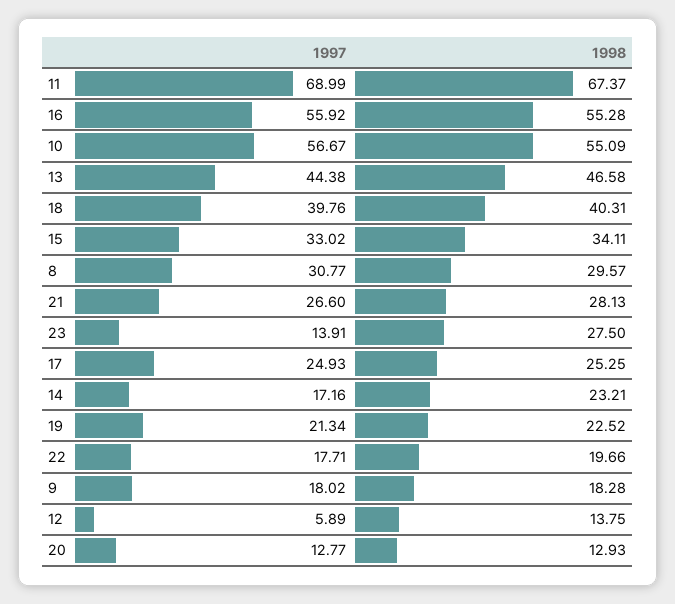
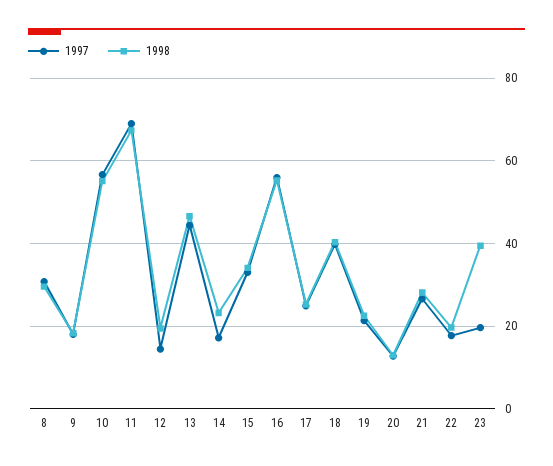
  {
    "1997": {
      "11": 68.99,
      "16": 55.92,
      "10": 56.67,
      "13": 44.38,
      "18": 39.76,
      "15": 33.02,
      "8": 30.77,
      "21": 26.6,
-     "23": 13.91,
+     "23": 20,
      "17": 24.93,
      "14": 17.16,
      "19": 21.34,
      "22": 17.71,
      "9": 18.02,
-     "12": 5.89,
+     "12": 14,
      "20": 12.77
    },
    "1998": {
      "11": 67.37,
      "16": 55.28,
      "10": 55.09,
      "13": 46.58,
      "18": 40.31,
      "15": 34.11,
      "8": 29.57,
      "21": 28.13,
-     "23": 27.5,
+     "23": 40,
      "17": 25.25,
      "14": 23.21,
      "19": 22.52,
      "22": 19.66,
      "9": 18.28,
-     "12": 13.75,
+     "12": 20,
      "20": 12.93
    }
  }

